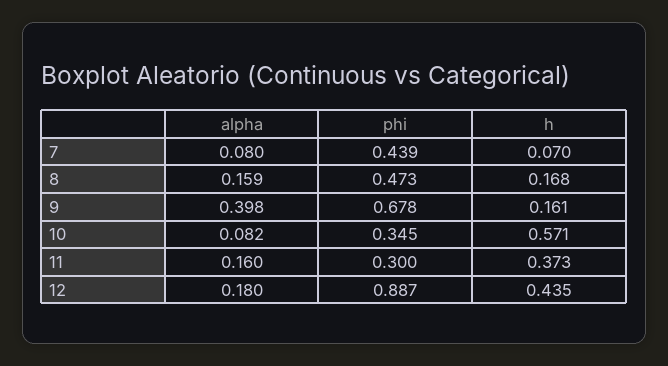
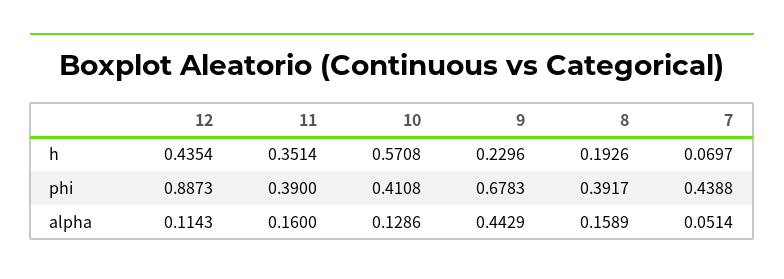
  {
    "alpha": {
-     "7": 0.08,
+     "7": 0.0514,
      "8": 0.1589,
-     "9": 0.398,
+     "9": 0.4429,
-     "10": 0.082,
+     "10": 0.1286,
      "11": 0.16,
-     "12": 0.18
+     "12": 0.1143
    },
    "phi": {
      "7": 0.4388,
-     "8": 0.473,
+     "8": 0.3917,
      "9": 0.6783,
-     "10": 0.345,
+     "10": 0.4108,
-     "11": 0.3,
+     "11": 0.39,
      "12": 0.8873
    },
    "h": {
      "7": 0.0697,
-     "8": 0.168,
+     "8": 0.1926,
-     "9": 0.161,
+     "9": 0.2296,
      "10": 0.5708,
-     "11": 0.373,
+     "11": 0.3514,
      "12": 0.4354
    }
  }

